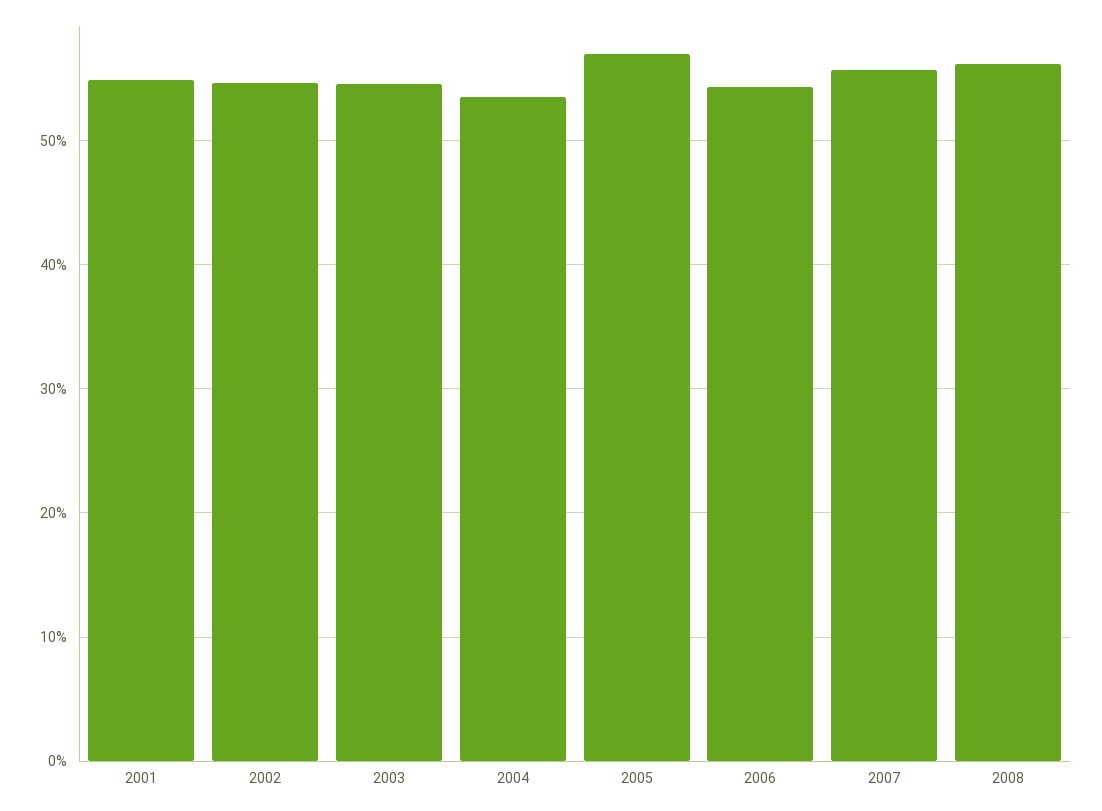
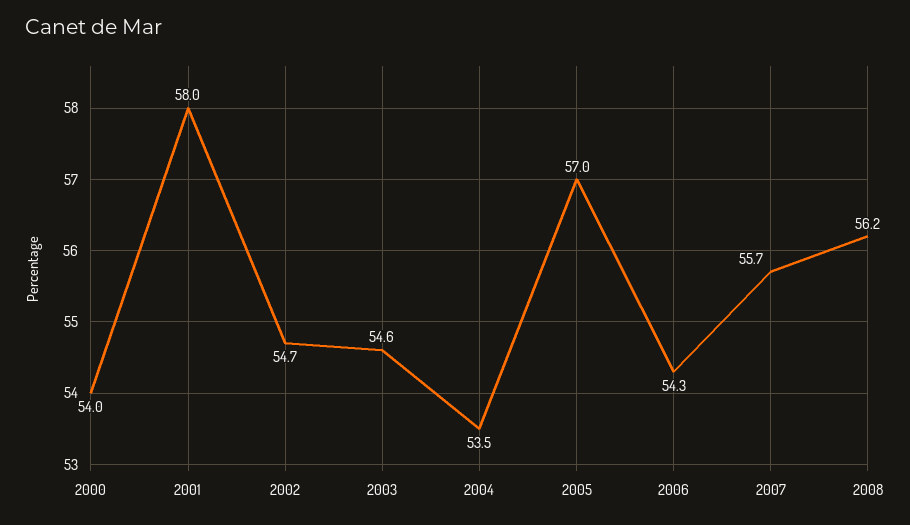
  {
-   "2001": 55,
+   "2001": 58,
    "2002": 54.7,
    "2003": 54.6,
    "2004": 53.5,
    "2005": 57,
    "2006": 54.3,
    "2007": 55.7,
-   "2008": 56.2
+   "2008": 56.2,
+   "2000": 54
  }

